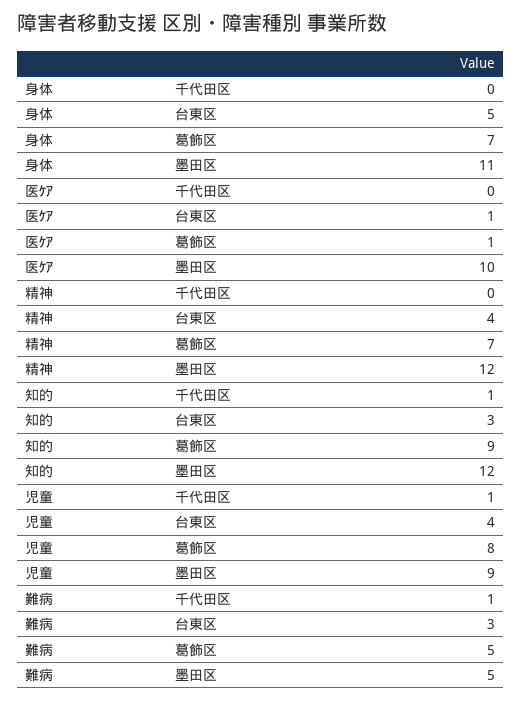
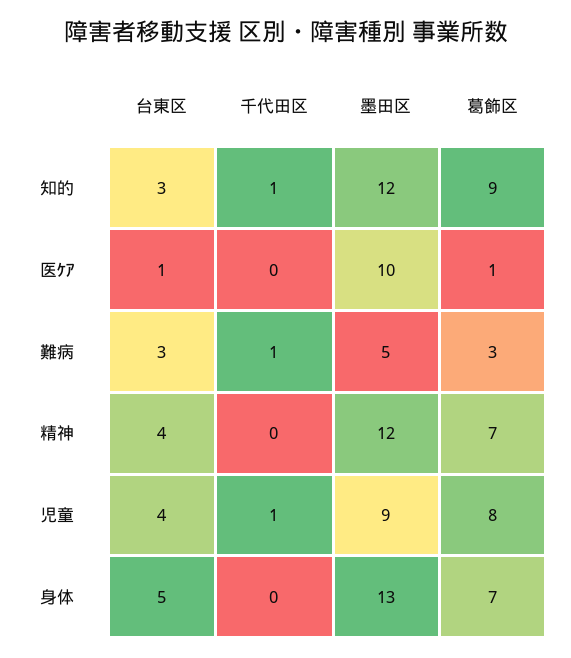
  {
    "身体": {
      "千代田区": 0,
      "台東区": 5,
      "葛飾区": 7,
-     "墨田区": 11
+     "墨田区": 13
    },
    "医ｹｱ": {
      "千代田区": 0,
      "台東区": 1,
      "葛飾区": 1,
      "墨田区": 10
    },
    "精神": {
      "千代田区": 0,
      "台東区": 4,
      "葛飾区": 7,
      "墨田区": 12
    },
    "知的": {
      "千代田区": 1,
      "台東区": 3,
      "葛飾区": 9,
      "墨田区": 12
    },
    "児童": {
      "千代田区": 1,
      "台東区": 4,
      "葛飾区": 8,
      "墨田区": 9
    },
    "難病": {
      "千代田区": 1,
      "台東区": 3,
-     "葛飾区": 5,
+     "葛飾区": 3,
      "墨田区": 5
    }
  }

